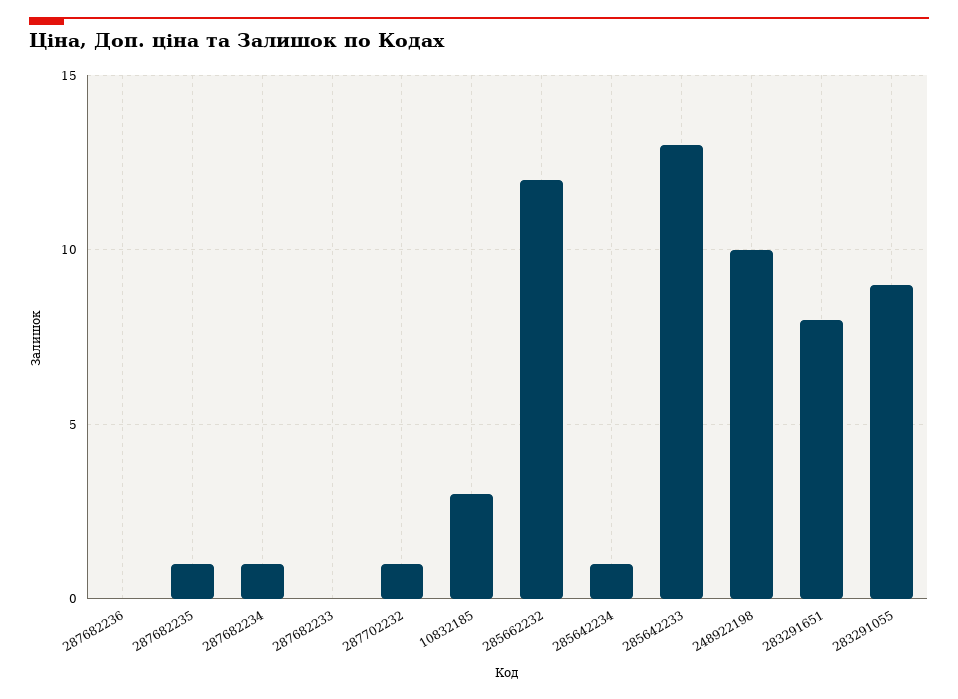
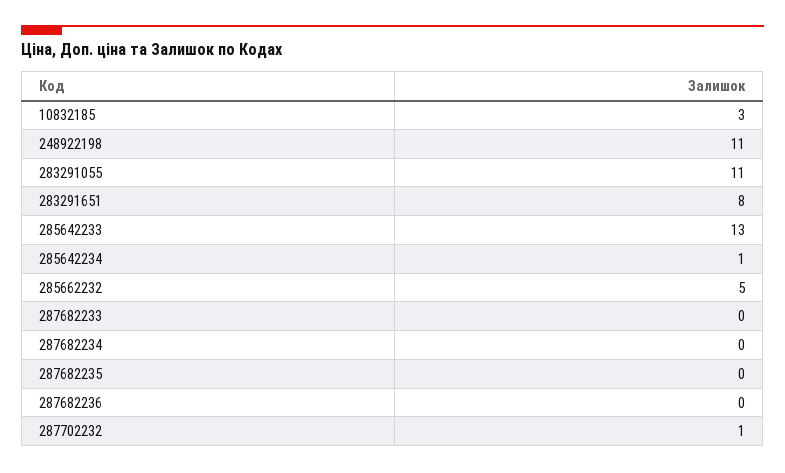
  {
    "287682236": 0,
-   "287682235": 1,
+   "287682235": 0,
-   "287682234": 1,
+   "287682234": 0,
    "287682233": 0,
    "287702232": 1,
    "10832185": 3,
-   "285662232": 12,
+   "285662232": 5,
    "285642234": 1,
    "285642233": 13,
-   "248922198": 10,
+   "248922198": 11,
    "283291651": 8,
-   "283291055": 9
+   "283291055": 11
  }

